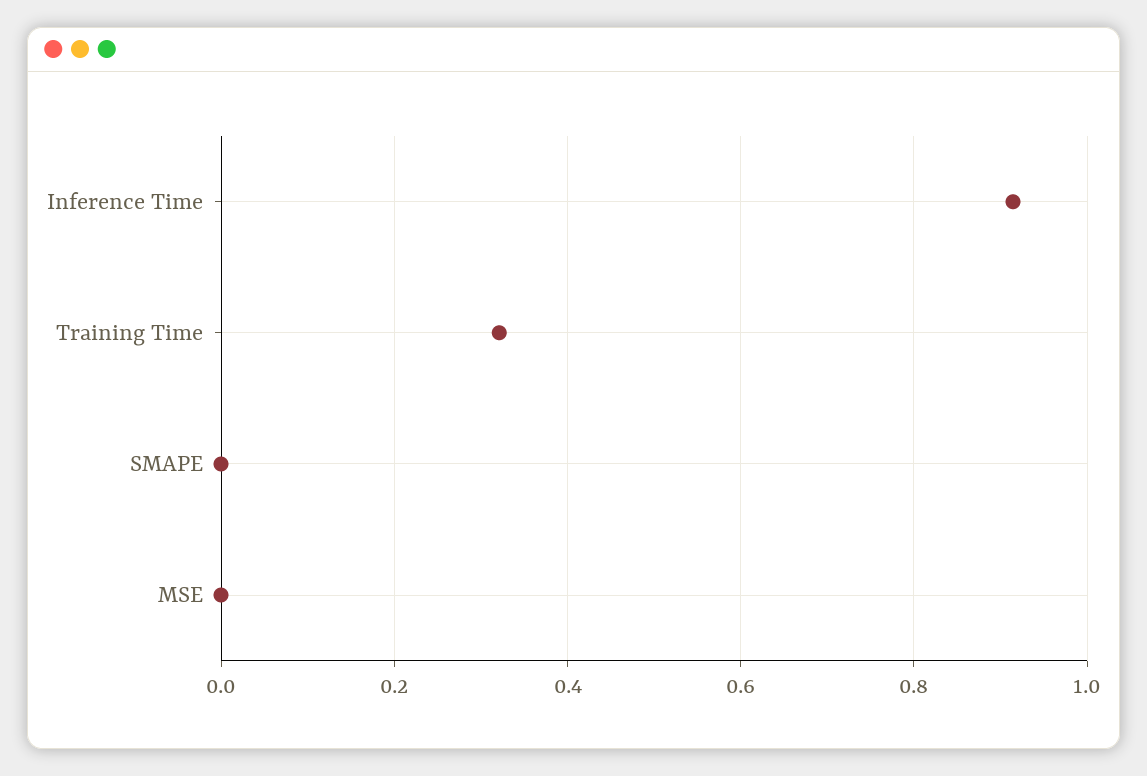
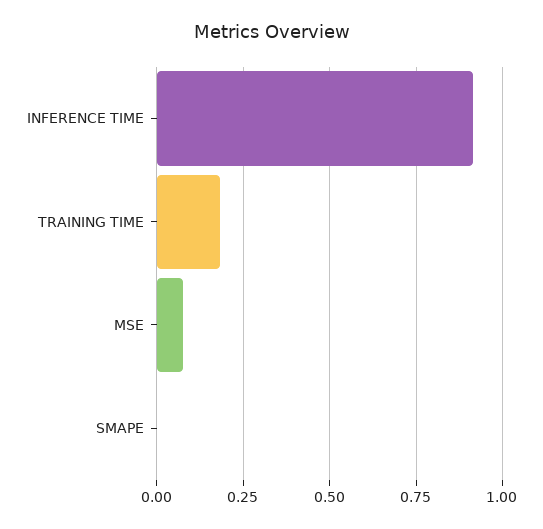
  {
    "Inference Time": 0.92,
-   "Training Time": 0.32,
+   "Training Time": 0.175,
    "SMAPE": 0,
-   "MSE": 0
+   "MSE": 0.075
  }

